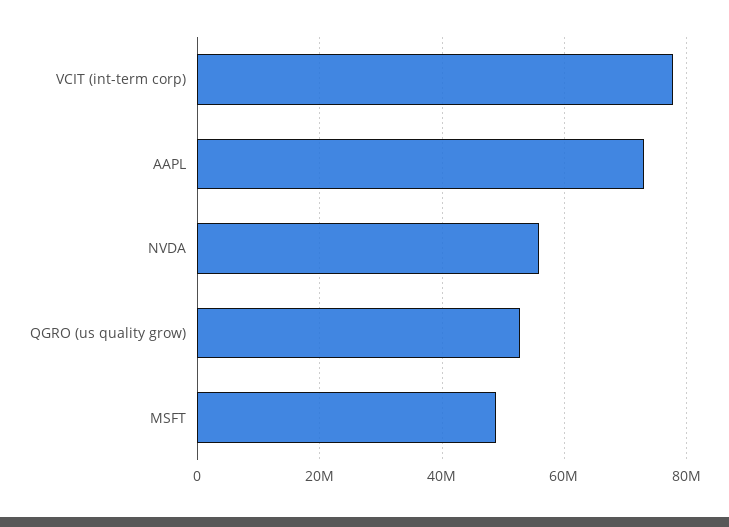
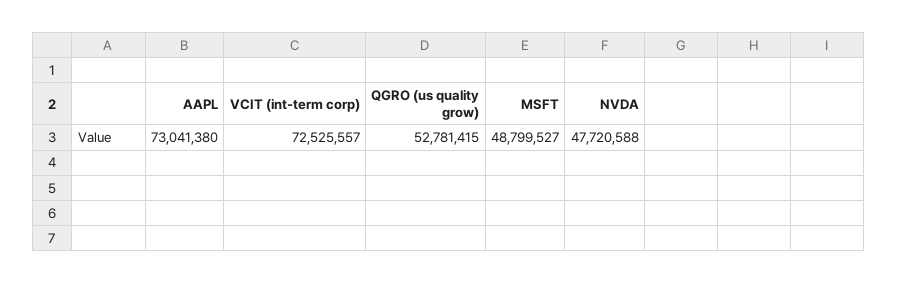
  {
-   "VCIT (int-term corp)": 78000000,
+   "VCIT (int-term corp)": 72525557,
    "AAPL": 73041380,
-   "NVDA": 56000000,
+   "NVDA": 47720588,
    "QGRO (us quality grow)": 52781415,
    "MSFT": 48799527
  }

